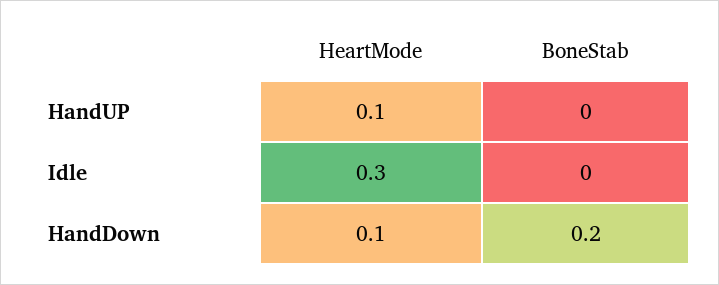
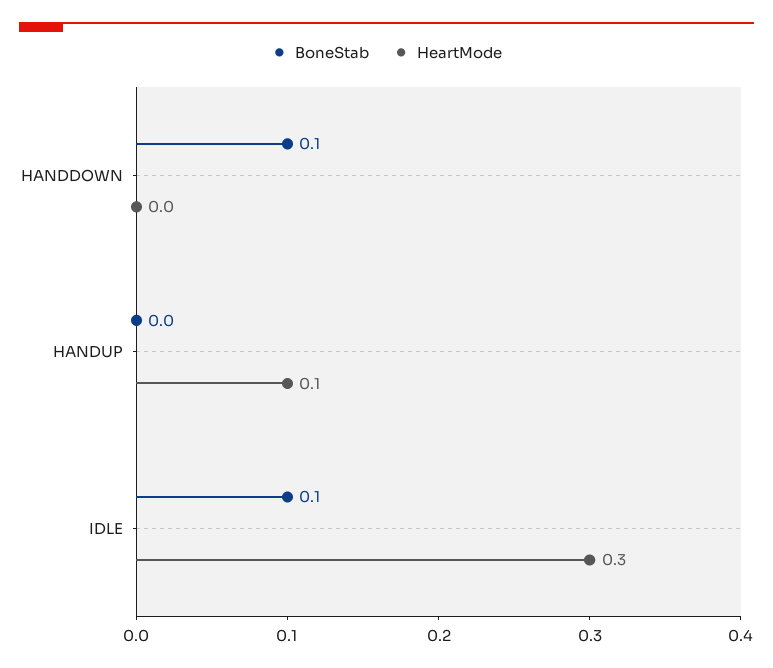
  {
    "HeartMode": {
      "HandUP": 0.1,
      "Idle": 0.3,
-     "HandDown": 0.1
+     "HandDown": 0
    },
    "BoneStab": {
      "HandUP": 0,
-     "Idle": 0,
+     "Idle": 0.1,
-     "HandDown": 0.2
+     "HandDown": 0.1
    }
  }

